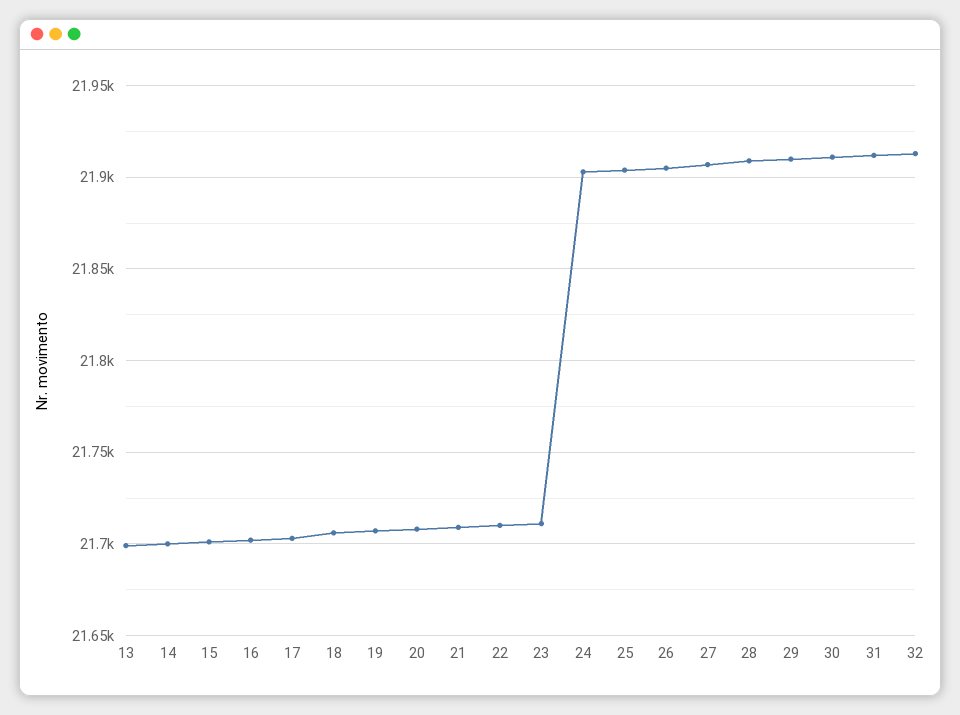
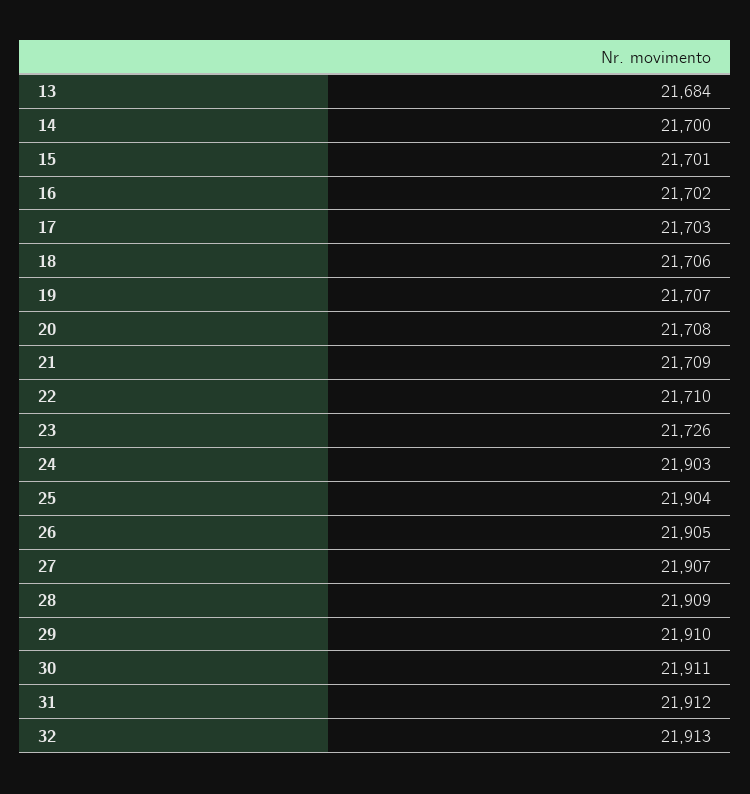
  {
-   "13": 21700,
+   "13": 21684,
    "14": 21700,
    "15": 21701,
    "16": 21702,
    "17": 21703,
    "18": 21706,
    "19": 21707,
    "20": 21708,
    "21": 21709,
    "22": 21710,
-   "23": 21710,
+   "23": 21726,
    "24": 21903,
    "25": 21904,
    "26": 21905,
    "27": 21907,
    "28": 21909,
    "29": 21910,
    "30": 21911,
    "31": 21912,
    "32": 21913
  }

